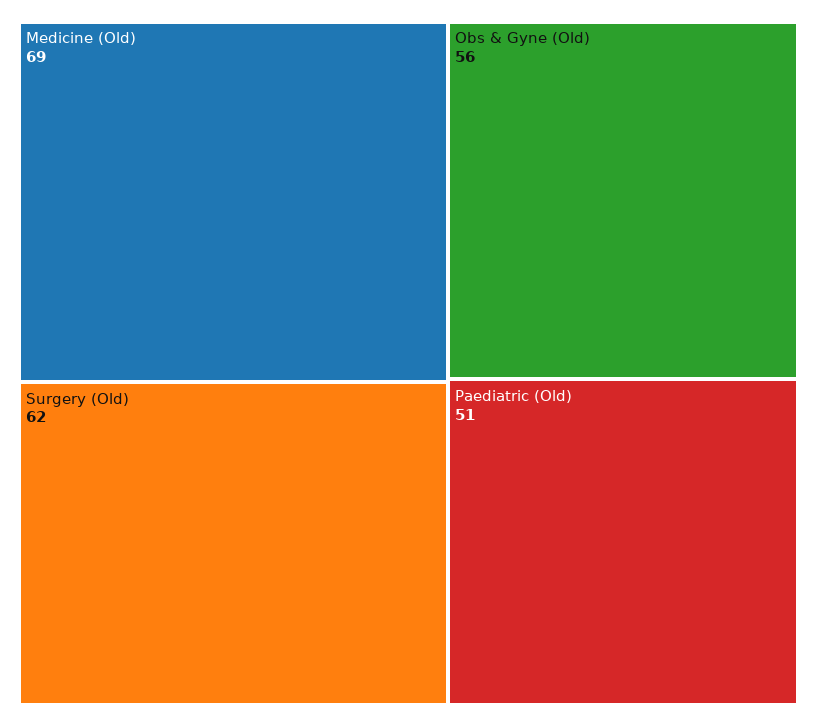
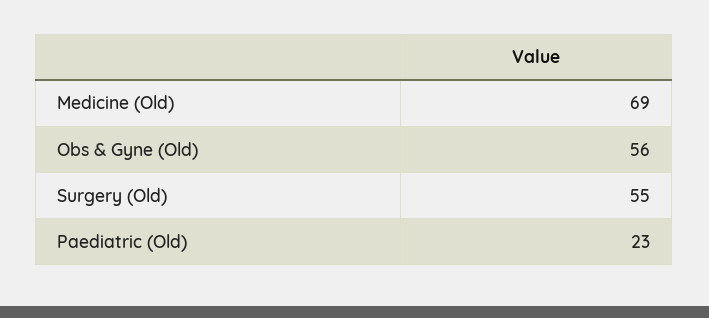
  {
    "Medicine (Old)": 69,
-   "Surgery (Old)": 62,
+   "Surgery (Old)": 55,
    "Obs & Gyne (Old)": 56,
-   "Paediatric (Old)": 51
+   "Paediatric (Old)": 23
  }

